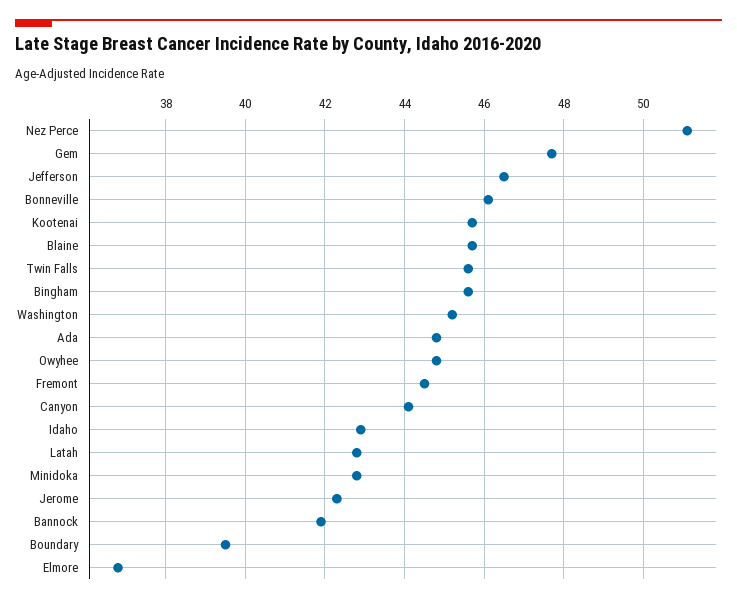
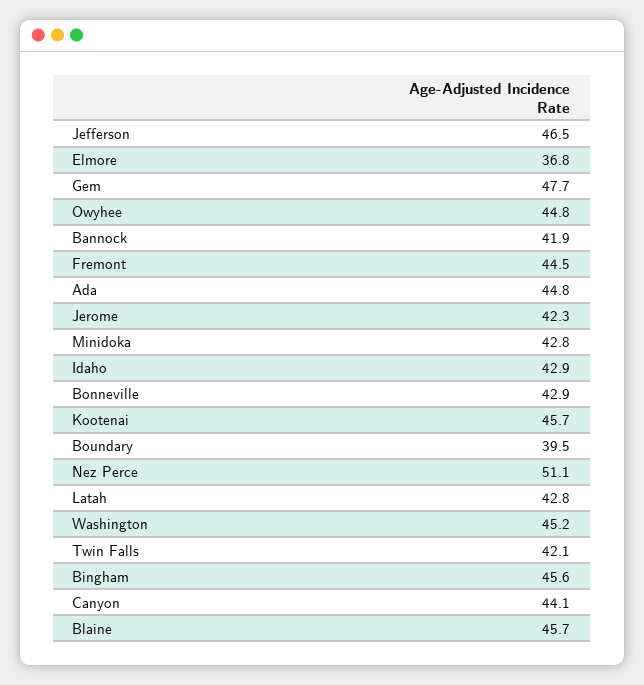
  {
    "Nez Perce": 51.1,
    "Gem": 47.7,
    "Jefferson": 46.5,
-   "Bonneville": 46,
+   "Bonneville": 42.9,
    "Kootenai": 45.7,
    "Blaine": 45.7,
-   "Twin Falls": 45.5,
+   "Twin Falls": 42.1,
    "Bingham": 45.6,
    "Washington": 45.2,
    "Ada": 44.8,
    "Owyhee": 44.8,
    "Fremont": 44.5,
    "Canyon": 44.1,
    "Idaho": 42.9,
    "Latah": 42.8,
    "Minidoka": 42.8,
    "Jerome": 42.3,
    "Bannock": 41.9,
    "Boundary": 39.5,
    "Elmore": 36.8
  }

